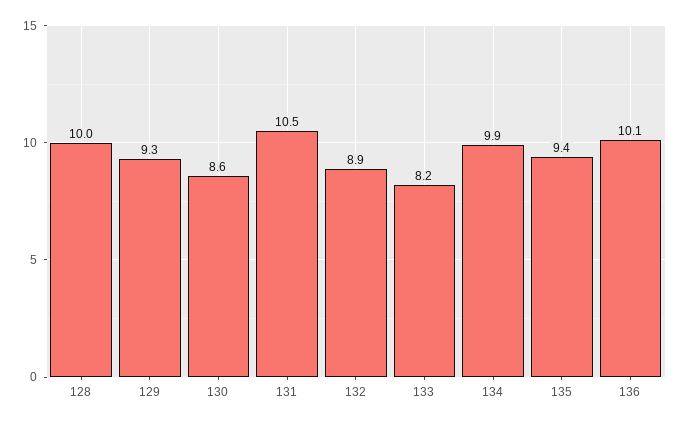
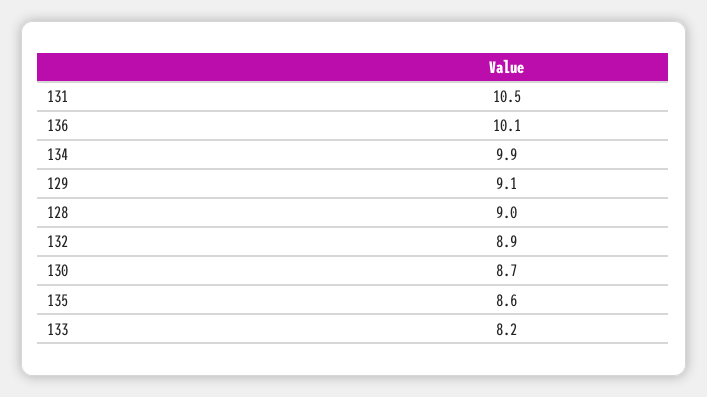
  {
-   "128": 10,
+   "128": 9,
-   "129": 9.3,
+   "129": 9.1,
-   "130": 8.6,
+   "130": 8.7,
    "131": 10.5,
    "132": 8.9,
    "133": 8.2,
    "134": 9.9,
-   "135": 9.4,
+   "135": 8.6,
    "136": 10.1
  }

